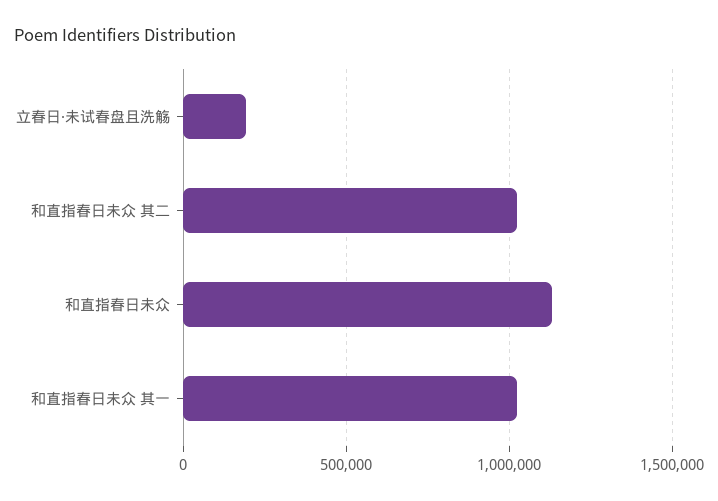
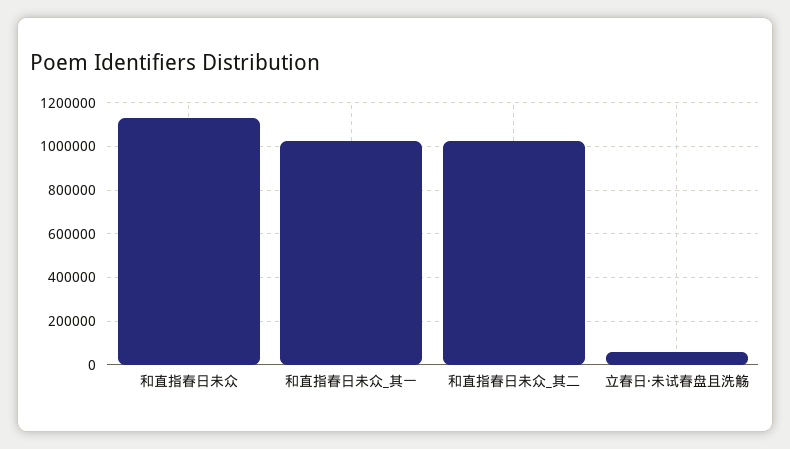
  {
-   "立春日·未试春盘且洗觞": 200000,
+   "立春日·未试春盘且洗觞": 50000,
    "和直指春日未众 其二": 1000000,
    "和直指春日未众": 1150000,
    "和直指春日未众 其一": 1000000
  }

